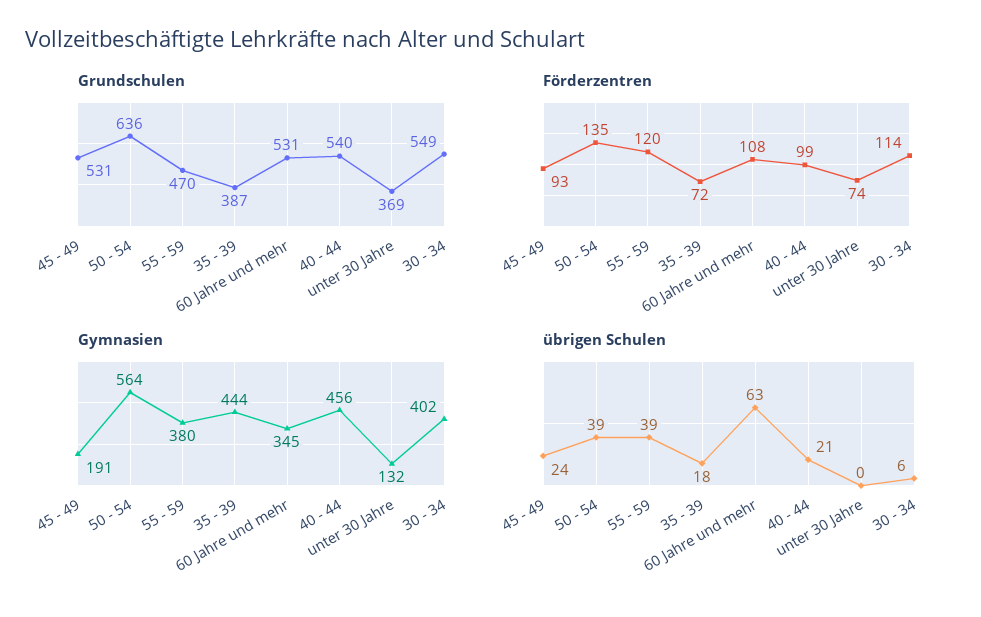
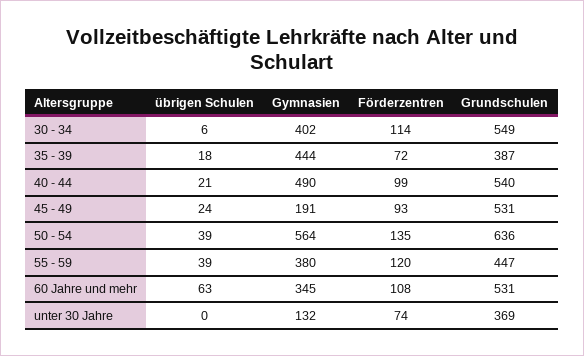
  {
    "Grundschulen": {
      "45 - 49": 531,
      "50 - 54": 636,
-     "55 - 59": 470,
+     "55 - 59": 447,
      "35 - 39": 387,
      "60 Jahre und mehr": 531,
      "40 - 44": 540,
      "unter 30 Jahre": 369,
      "30 - 34": 549
    },
    "Förderzentren": {
      "45 - 49": 93,
      "50 - 54": 135,
      "55 - 59": 120,
      "35 - 39": 72,
      "60 Jahre und mehr": 108,
      "40 - 44": 99,
      "unter 30 Jahre": 74,
      "30 - 34": 114
    },
    "Gymnasien": {
      "45 - 49": 191,
      "50 - 54": 564,
      "55 - 59": 380,
      "35 - 39": 444,
      "60 Jahre und mehr": 345,
-     "40 - 44": 456,
+     "40 - 44": 490,
      "unter 30 Jahre": 132,
      "30 - 34": 402
    },
    "übrigen Schulen": {
      "45 - 49": 24,
      "50 - 54": 39,
      "55 - 59": 39,
      "35 - 39": 18,
      "60 Jahre und mehr": 63,
      "40 - 44": 21,
      "unter 30 Jahre": 0,
      "30 - 34": 6
    }
  }

